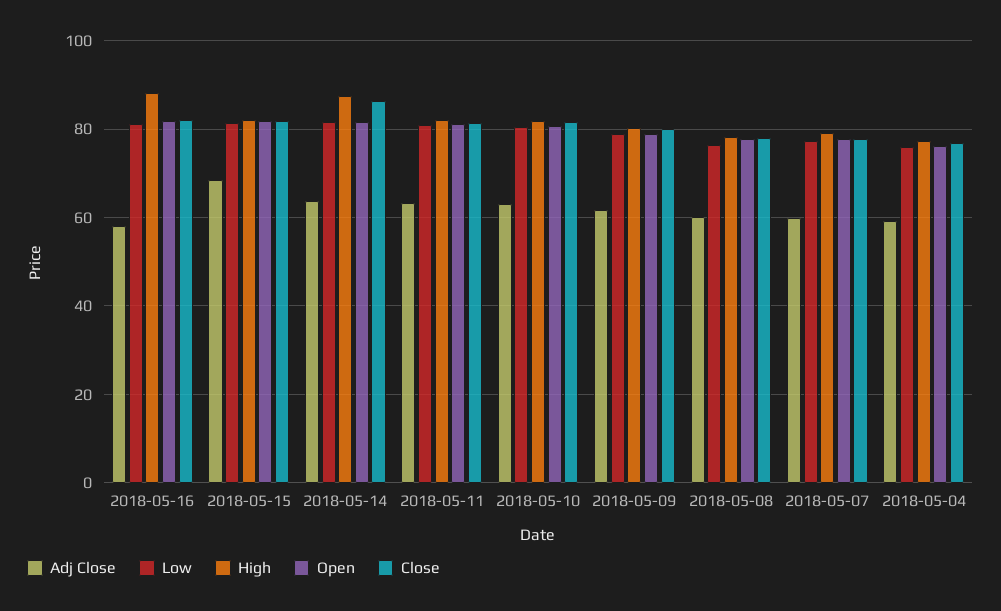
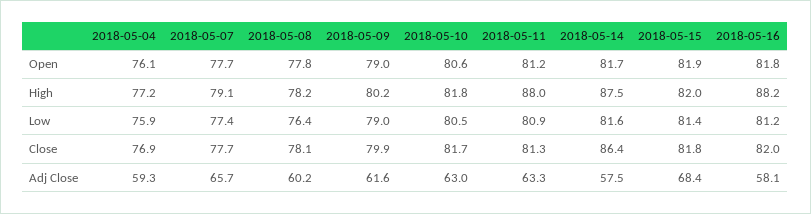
  {
    "Adj Close": {
      "2018-05-16": 58.1,
      "2018-05-15": 68.4,
-     "2018-05-14": 64,
+     "2018-05-14": 57.5,
      "2018-05-11": 63.3,
      "2018-05-10": 63,
      "2018-05-09": 61.6,
      "2018-05-08": 60.2,
-     "2018-05-07": 60,
+     "2018-05-07": 65.7,
      "2018-05-04": 59.3
    },
    "Low": {
      "2018-05-16": 81.2,
      "2018-05-15": 81.4,
      "2018-05-14": 81.6,
      "2018-05-11": 80.9,
      "2018-05-10": 80.5,
      "2018-05-09": 79,
      "2018-05-08": 76.4,
      "2018-05-07": 77.4,
      "2018-05-04": 75.9
    },
    "High": {
      "2018-05-16": 88.2,
      "2018-05-15": 82,
      "2018-05-14": 87.5,
-     "2018-05-11": 82,
+     "2018-05-11": 88,
      "2018-05-10": 81.8,
      "2018-05-09": 80.2,
      "2018-05-08": 78.2,
      "2018-05-07": 79.1,
      "2018-05-04": 77.2
    },
    "Open": {
      "2018-05-16": 81.8,
      "2018-05-15": 81.9,
      "2018-05-14": 81.7,
      "2018-05-11": 81.2,
      "2018-05-10": 80.6,
      "2018-05-09": 79,
      "2018-05-08": 77.8,
      "2018-05-07": 77.7,
      "2018-05-04": 76.1
    },
    "Close": {
      "2018-05-16": 82,
      "2018-05-15": 81.8,
      "2018-05-14": 86.4,
      "2018-05-11": 81.3,
      "2018-05-10": 81.7,
      "2018-05-09": 79.9,
      "2018-05-08": 78.1,
      "2018-05-07": 77.7,
      "2018-05-04": 76.9
    }
  }

